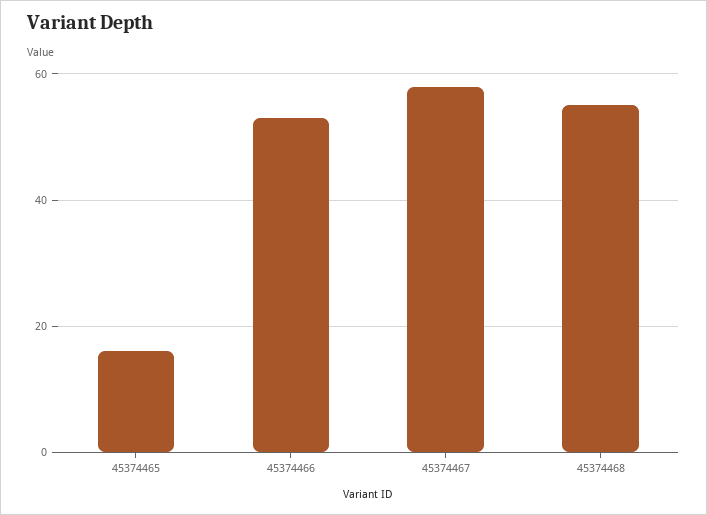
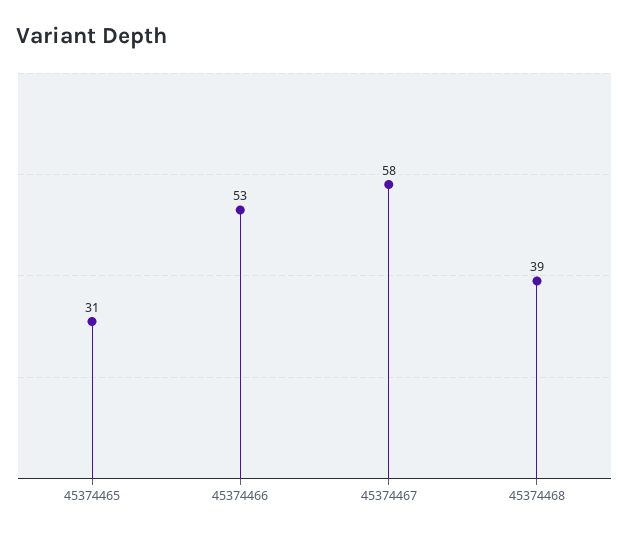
  {
-   "45374465": 15,
+   "45374465": 31,
    "45374466": 53,
    "45374467": 58,
-   "45374468": 55
+   "45374468": 39
  }

